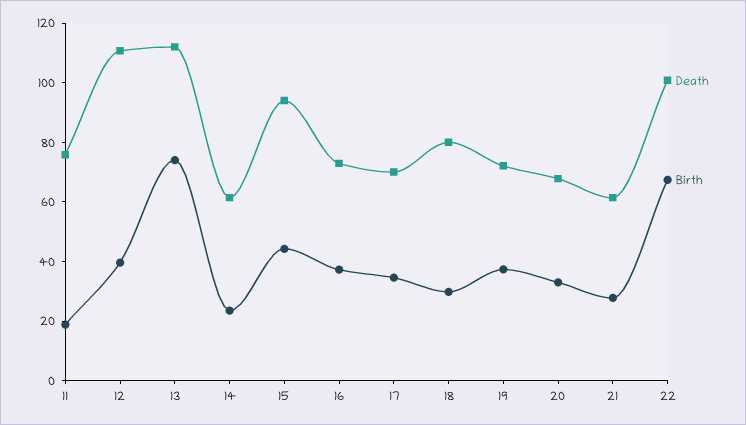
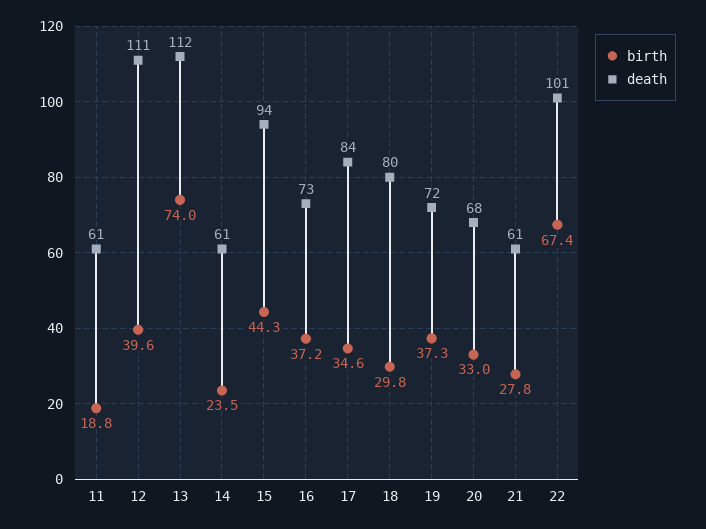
  {
    "Death": {
-     "11": 75,
+     "11": 61,
      "12": 111,
      "13": 112,
      "14": 61,
      "15": 94,
      "16": 73,
-     "17": 70,
+     "17": 84,
      "18": 80,
      "19": 72,
      "20": 68,
      "21": 61,
      "22": 101
    },
    "Birth": {
      "11": 18.8,
      "12": 39.6,
      "13": 74,
      "14": 23.5,
      "15": 44.3,
      "16": 37.2,
      "17": 34.6,
      "18": 29.8,
      "19": 37.3,
      "20": 33,
      "21": 27.8,
      "22": 67.4
    }
  }

